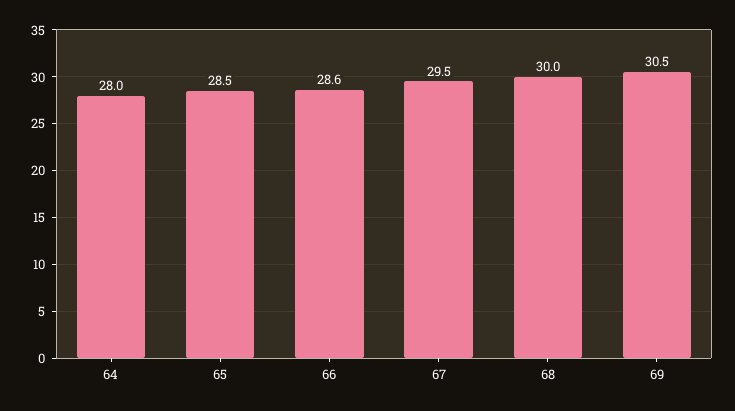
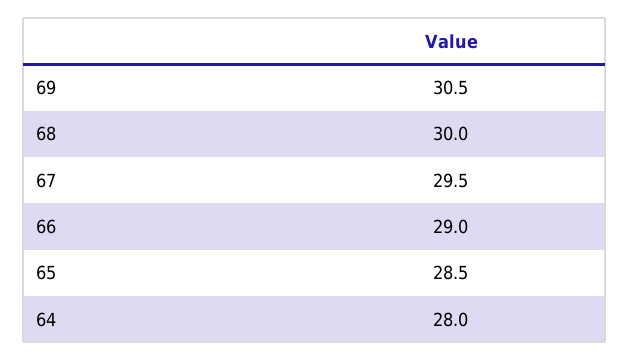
  {
    "64": 28,
    "65": 28.5,
-   "66": 28.6,
+   "66": 29,
    "67": 29.5,
    "68": 30,
    "69": 30.5
  }

